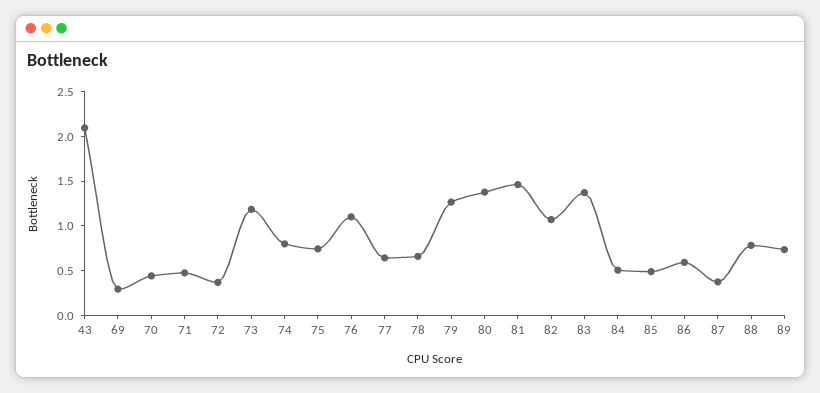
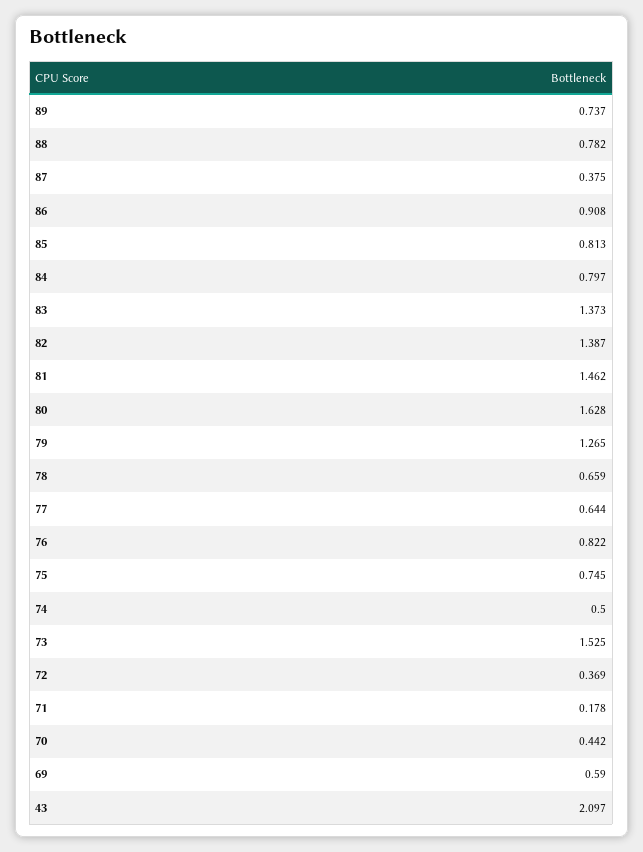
  {
    "43": 2.097,
-   "69": 0.3,
+   "69": 0.59,
    "70": 0.442,
-   "71": 0.5,
+   "71": 0.178,
    "72": 0.369,
-   "73": 1.2,
+   "73": 1.525,
-   "74": 0.8,
+   "74": 0.5,
    "75": 0.745,
-   "76": 1.1,
+   "76": 0.822,
    "77": 0.644,
    "78": 0.659,
    "79": 1.265,
-   "80": 1.4,
+   "80": 1.628,
    "81": 1.462,
-   "82": 1.1,
+   "82": 1.387,
    "83": 1.373,
-   "84": 0.5,
+   "84": 0.797,
-   "85": 0.5,
+   "85": 0.813,
-   "86": 0.6,
+   "86": 0.908,
    "87": 0.375,
    "88": 0.782,
    "89": 0.737
  }

